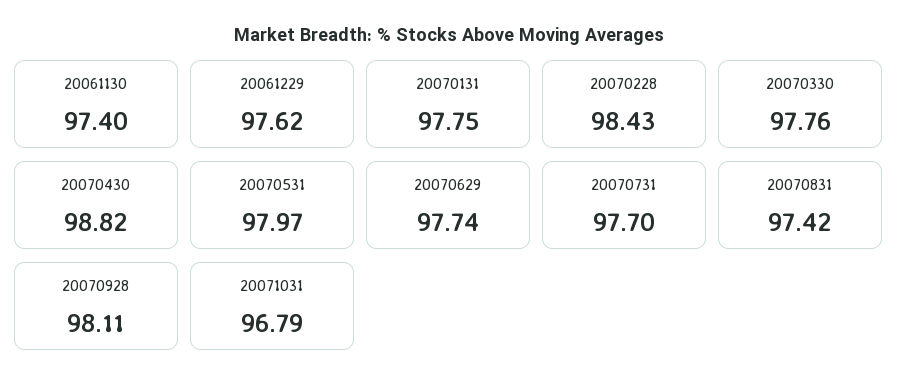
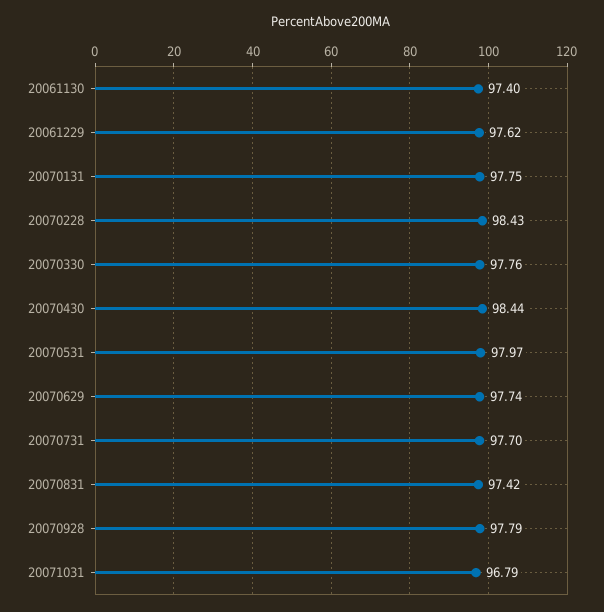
  {
    "20061130": 97.4,
    "20061229": 97.62,
    "20070131": 97.75,
    "20070228": 98.43,
    "20070330": 97.76,
-   "20070430": 98.82,
+   "20070430": 98.44,
    "20070531": 97.97,
    "20070629": 97.74,
    "20070731": 97.7,
    "20070831": 97.42,
-   "20070928": 98.11,
+   "20070928": 97.79,
    "20071031": 96.79
  }

